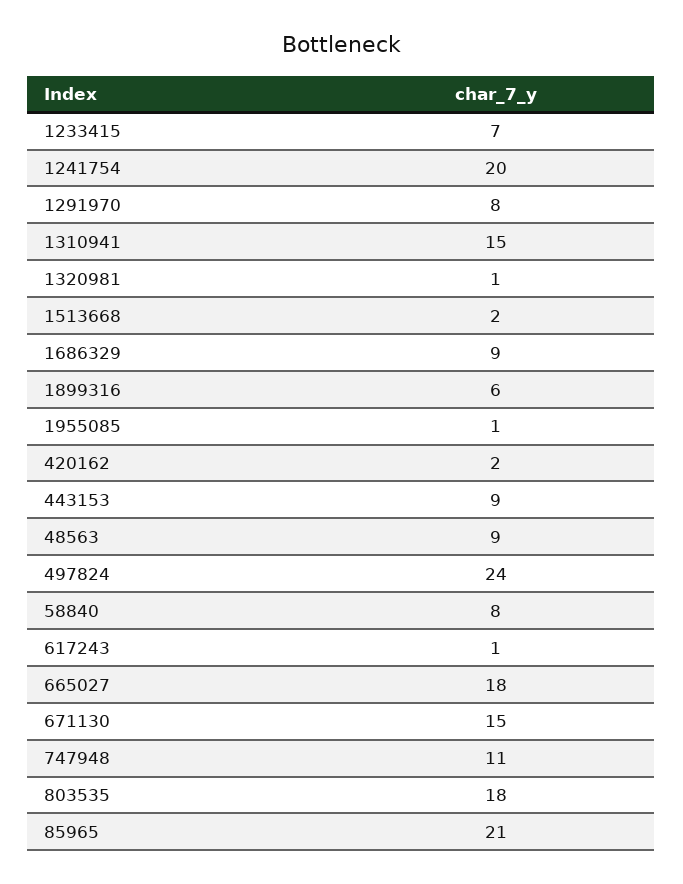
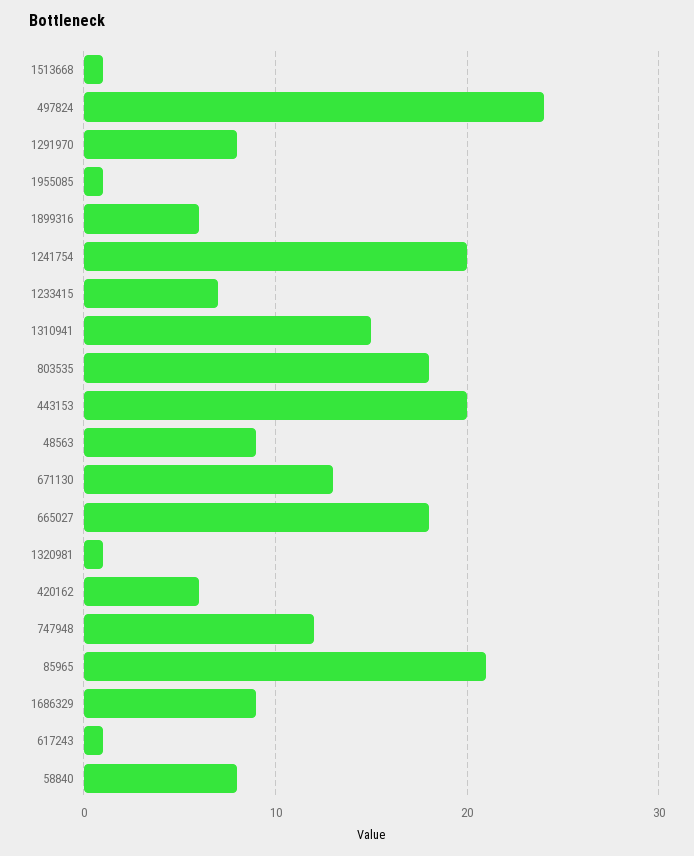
  {
    "1233415": 7,
    "1241754": 20,
    "1291970": 8,
    "1310941": 15,
    "1320981": 1,
-   "1513668": 2,
+   "1513668": 1,
    "1686329": 9,
    "1899316": 6,
    "1955085": 1,
-   "420162": 2,
+   "420162": 6,
-   "443153": 9,
+   "443153": 20,
    "48563": 9,
    "497824": 24,
    "58840": 8,
    "617243": 1,
    "665027": 18,
-   "671130": 15,
+   "671130": 13,
-   "747948": 11,
+   "747948": 12,
    "803535": 18,
    "85965": 21
  }

